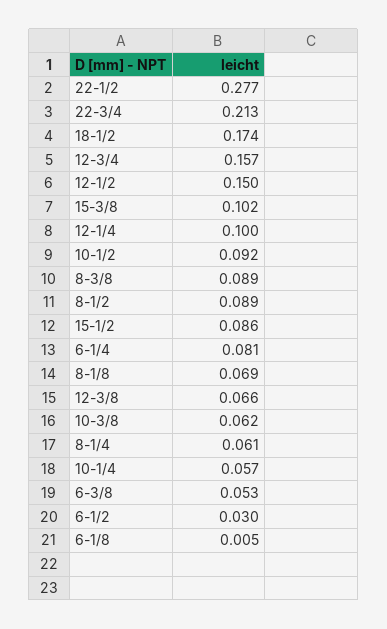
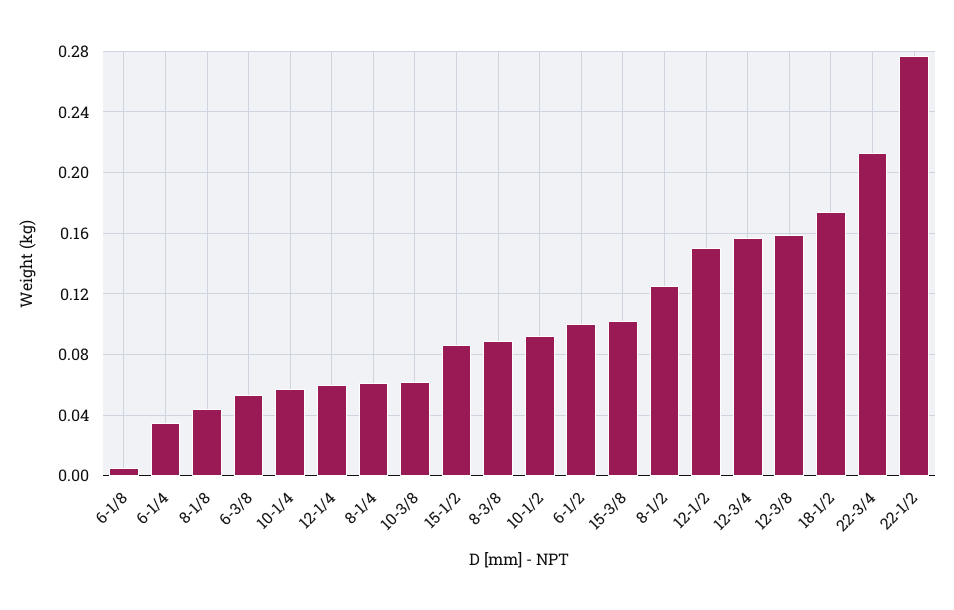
  {
    "22-1/2": 0.277,
    "22-3/4": 0.213,
    "18-1/2": 0.174,
    "12-3/4": 0.157,
    "12-1/2": 0.15,
    "15-3/8": 0.102,
-   "12-1/4": 0.1,
+   "12-1/4": 0.06,
    "10-1/2": 0.092,
    "8-3/8": 0.089,
-   "8-1/2": 0.089,
+   "8-1/2": 0.125,
    "15-1/2": 0.086,
-   "6-1/4": 0.081,
+   "6-1/4": 0.035,
-   "8-1/8": 0.069,
+   "8-1/8": 0.045,
-   "12-3/8": 0.066,
+   "12-3/8": 0.16,
    "10-3/8": 0.062,
    "8-1/4": 0.061,
    "10-1/4": 0.057,
    "6-3/8": 0.053,
-   "6-1/2": 0.03,
+   "6-1/2": 0.1,
    "6-1/8": 0.005
  }

